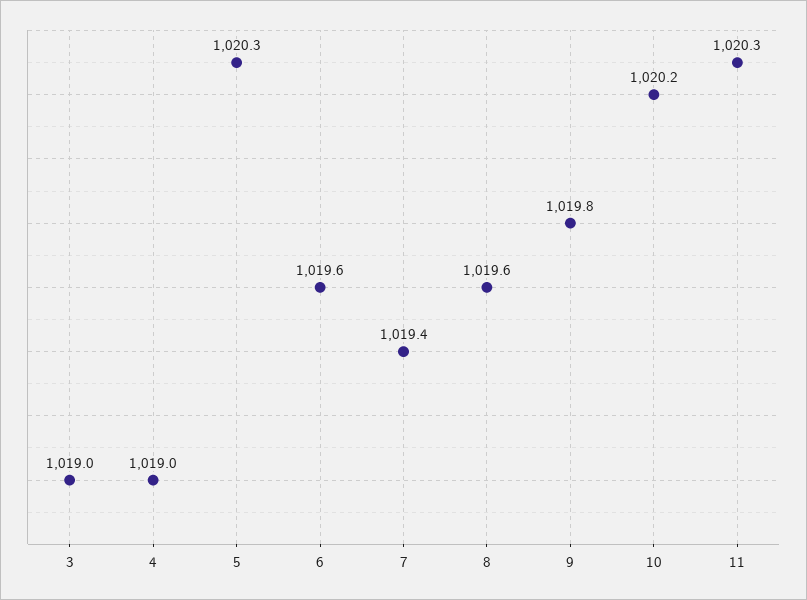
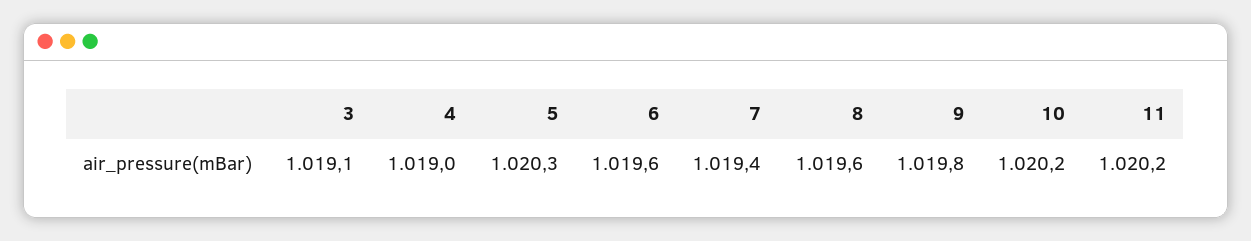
  {
-   "3": 1019,
+   "3": 1019.1,
    "4": 1019,
    "5": 1020.3,
    "6": 1019.6,
    "7": 1019.4,
    "8": 1019.6,
    "9": 1019.8,
    "10": 1020.2,
-   "11": 1020.3
+   "11": 1020.2
  }

